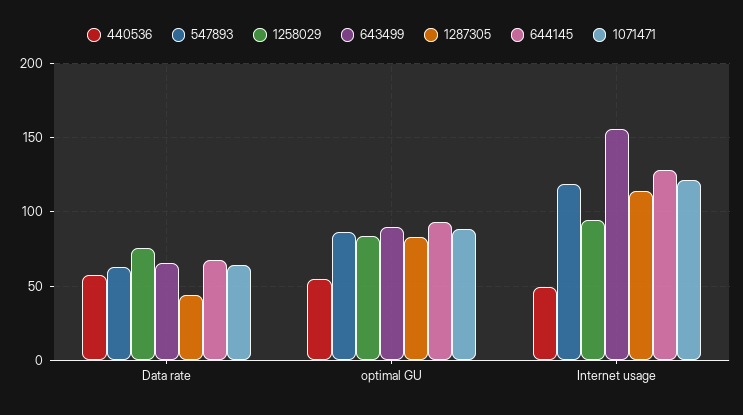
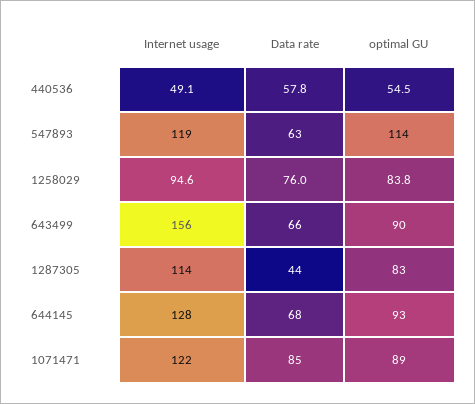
  {
    "440536": {
      "Data rate": 57.8,
      "optimal GU": 54.5,
      "Internet usage": 49.1
    },
    "547893": {
      "Data rate": 63,
-     "optimal GU": 85,
+     "optimal GU": 114,
      "Internet usage": 119
    },
    "1258029": {
      "Data rate": 76,
      "optimal GU": 83.8,
      "Internet usage": 94.6
    },
    "643499": {
      "Data rate": 66,
      "optimal GU": 90,
      "Internet usage": 156
    },
    "1287305": {
      "Data rate": 44,
      "optimal GU": 83,
      "Internet usage": 114
    },
    "644145": {
      "Data rate": 68,
      "optimal GU": 93,
      "Internet usage": 128
    },
    "1071471": {
-     "Data rate": 65,
+     "Data rate": 85,
      "optimal GU": 89,
      "Internet usage": 122
    }
  }

